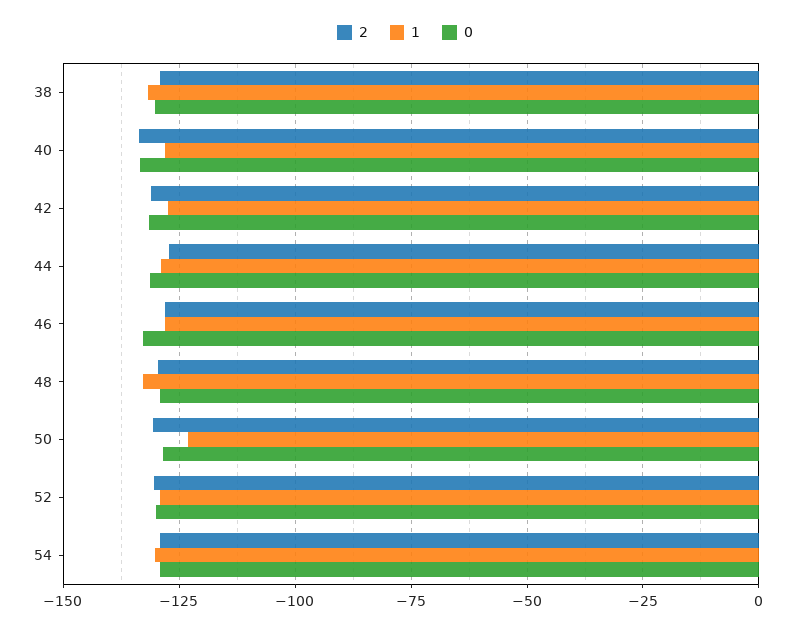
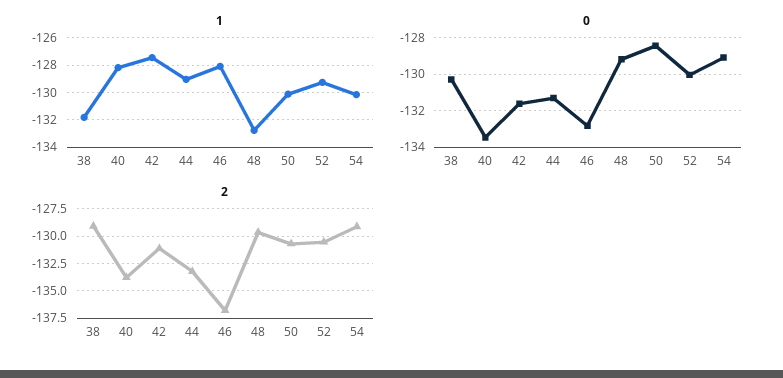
  {
    "2": {
      "38": -130,
      "40": -135,
      "42": -130,
-     "44": -127.5,
+     "44": -132.5,
-     "46": -127.5,
+     "46": -137.5,
      "48": -130,
      "50": -130,
      "52": -130,
      "54": -130
    },
    "1": {
      "38": -132,
      "40": -128,
      "42": -127.5,
      "44": -129,
      "46": -128,
      "48": -133,
-     "50": -122.5,
+     "50": -130,
      "52": -129.5,
      "54": -130
    },
    "0": {
      "38": -130.5,
      "40": -133.5,
      "42": -131.5,
      "44": -131.5,
      "46": -133,
      "48": -129,
      "50": -128.5,
      "52": -130,
      "54": -129
    }
  }

